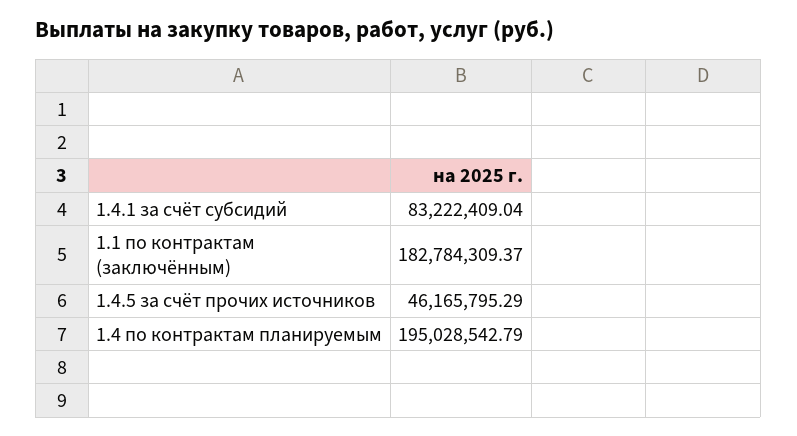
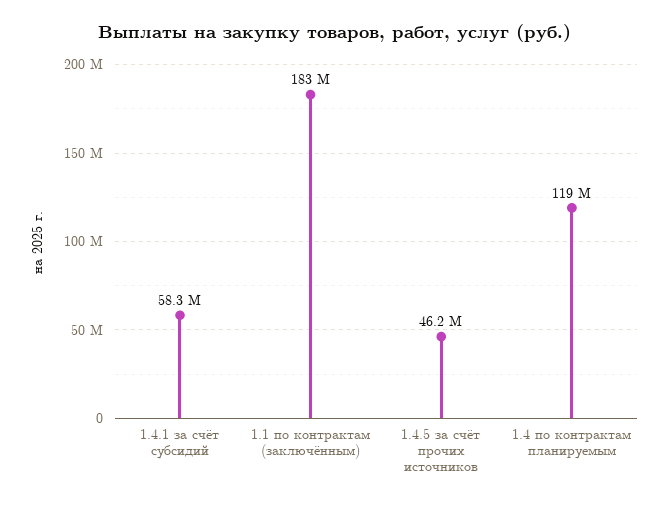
  {
-   "1.4.1 за счёт субсидий": 83222409.04,
+   "1.4.1 за счёт субсидий": 58300000,
    "1.1 по контрактам (заключённым)": 182784309.37,
    "1.4.5 за счёт прочих источников": 46165795.29,
-   "1.4 по контрактам планируемым": 195028542.79
+   "1.4 по контрактам планируемым": 119000000
  }

